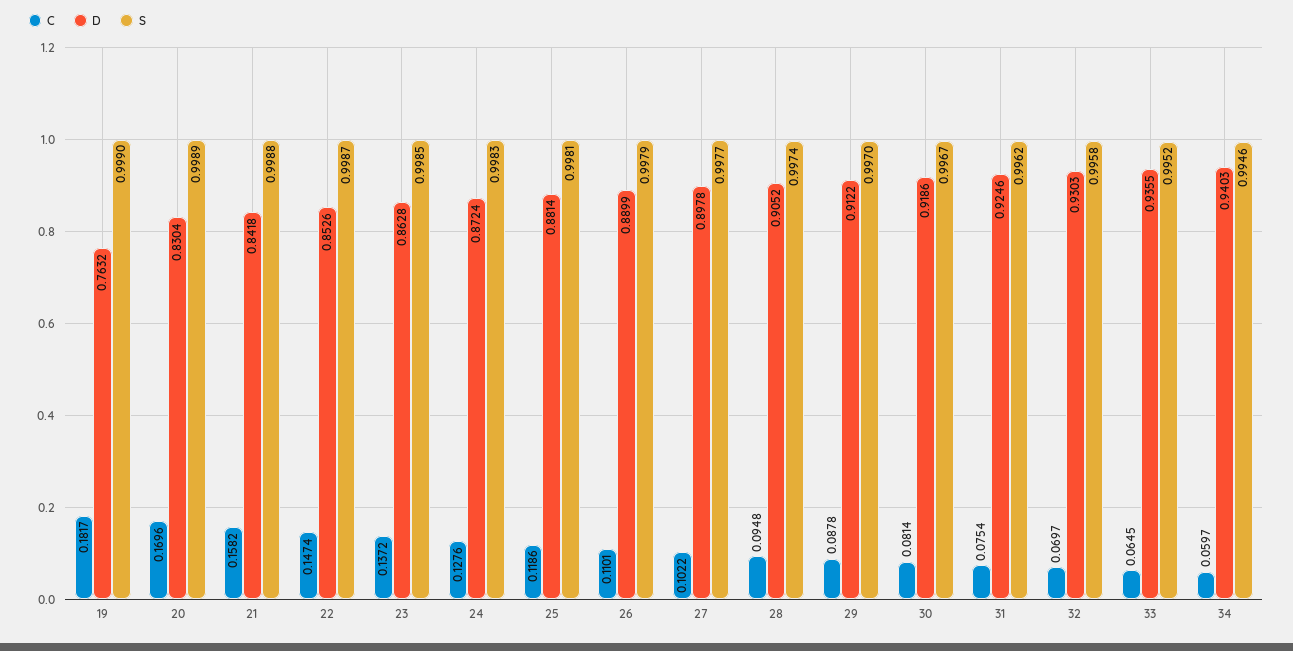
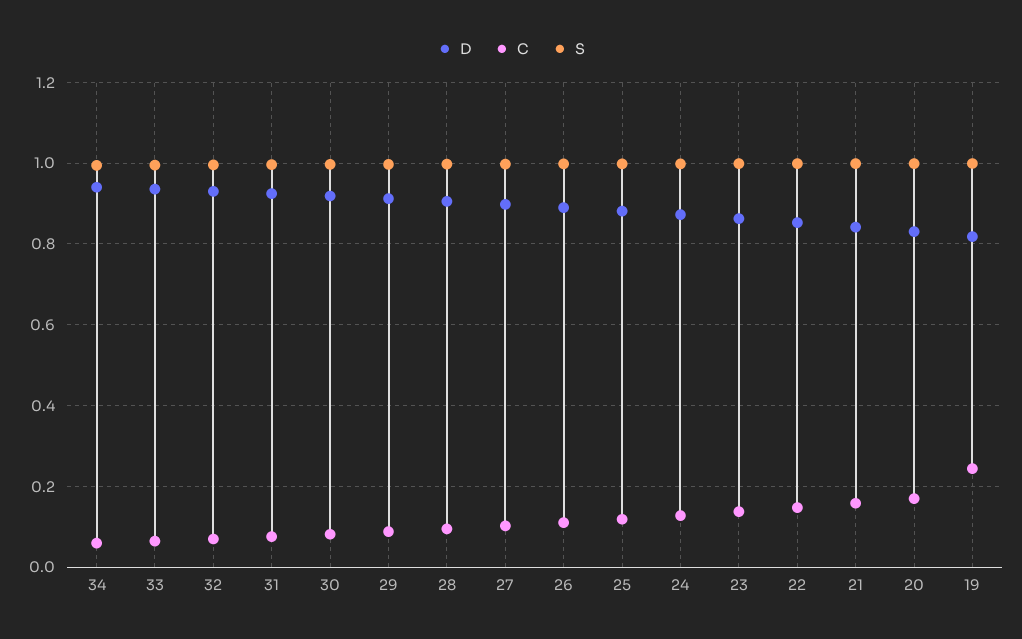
  {
    "C": {
-     "19": 0.1817,
+     "19": 0.24,
      "20": 0.1696,
      "21": 0.1582,
      "22": 0.1474,
      "23": 0.1372,
      "24": 0.1276,
      "25": 0.1186,
      "26": 0.1101,
      "27": 0.1022,
      "28": 0.0948,
      "29": 0.0878,
      "30": 0.0814,
      "31": 0.0754,
      "32": 0.0697,
      "33": 0.0645,
      "34": 0.0597
    },
    "D": {
-     "19": 0.7632,
+     "19": 0.82,
      "20": 0.8304,
      "21": 0.8418,
      "22": 0.8526,
      "23": 0.8628,
      "24": 0.8724,
      "25": 0.8814,
      "26": 0.8899,
      "27": 0.8978,
      "28": 0.9052,
      "29": 0.9122,
      "30": 0.9186,
      "31": 0.9246,
      "32": 0.9303,
      "33": 0.9355,
      "34": 0.9403
    },
    "S": {
      "19": 0.999,
      "20": 0.9989,
      "21": 0.9988,
      "22": 0.9987,
      "23": 0.9985,
      "24": 0.9983,
      "25": 0.9981,
      "26": 0.9979,
      "27": 0.9977,
      "28": 0.9974,
      "29": 0.997,
      "30": 0.9967,
      "31": 0.9962,
      "32": 0.9958,
      "33": 0.9952,
      "34": 0.9946
    }
  }

